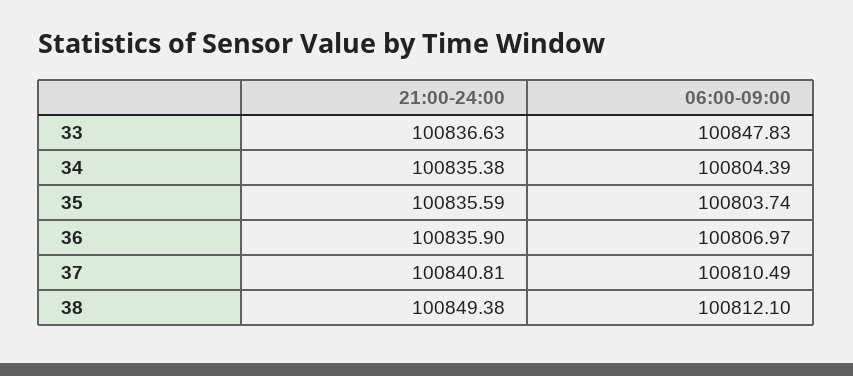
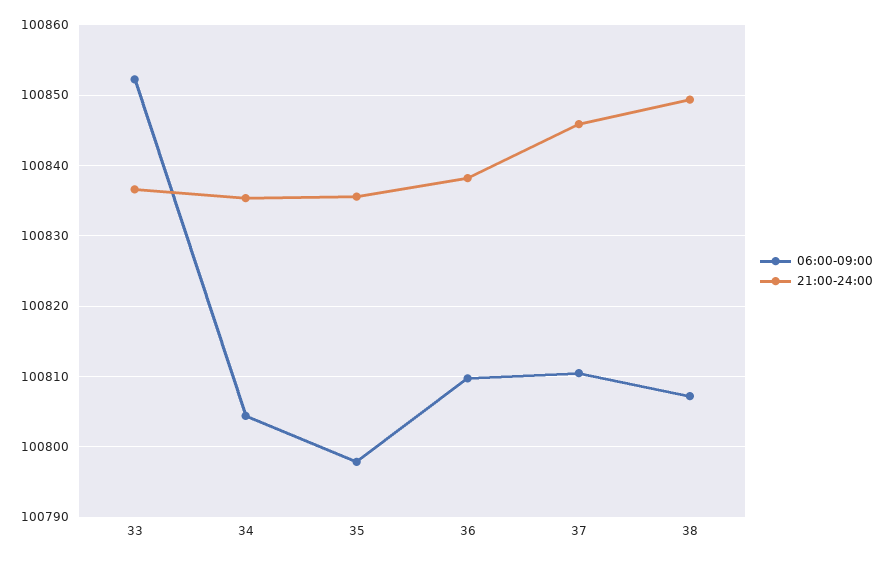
  {
    "21:00-24:00": {
      "33": 100836.63,
      "34": 100835.38,
      "35": 100835.59,
-     "36": 100835.9,
+     "36": 100838,
-     "37": 100840.81,
+     "37": 100846,
      "38": 100849.38
    },
    "06:00-09:00": {
-     "33": 100847.83,
+     "33": 100852,
      "34": 100804.39,
-     "35": 100803.74,
+     "35": 100798,
-     "36": 100806.97,
+     "36": 100810,
      "37": 100810.49,
-     "38": 100812.1
+     "38": 100807
    }
  }

